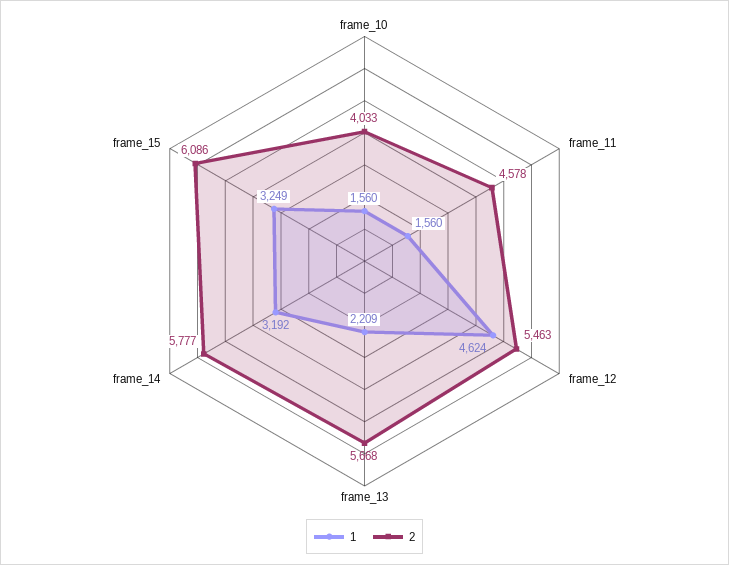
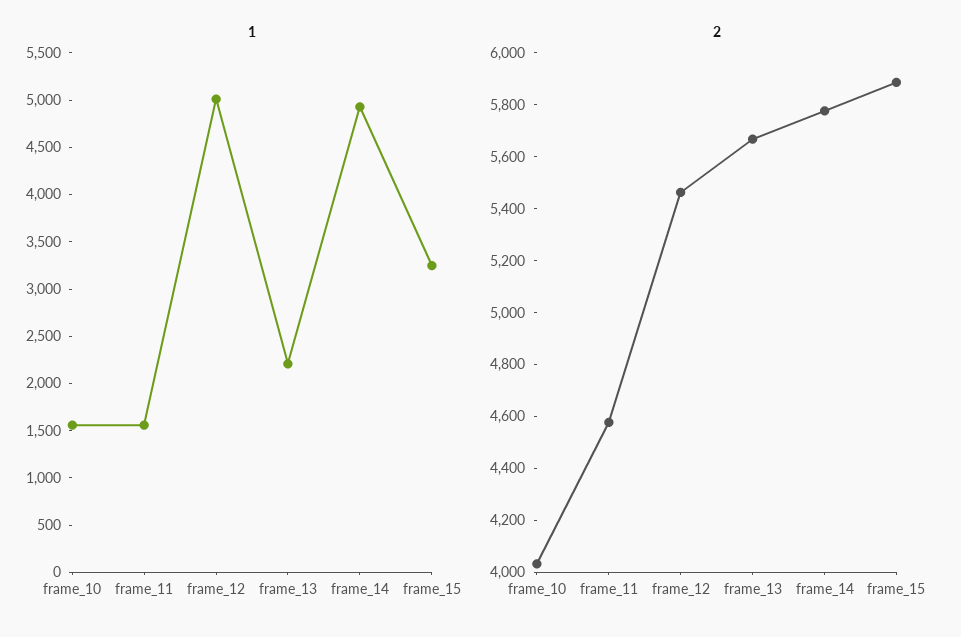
  {
    "1": {
      "frame_10": 1560,
      "frame_11": 1560,
-     "frame_12": 4624,
+     "frame_12": 5000,
      "frame_13": 2209,
-     "frame_14": 3192,
+     "frame_14": 4900,
      "frame_15": 3249
    },
    "2": {
      "frame_10": 4033,
      "frame_11": 4578,
      "frame_12": 5463,
      "frame_13": 5668,
      "frame_14": 5777,
-     "frame_15": 6086
+     "frame_15": 5900
    }
  }

